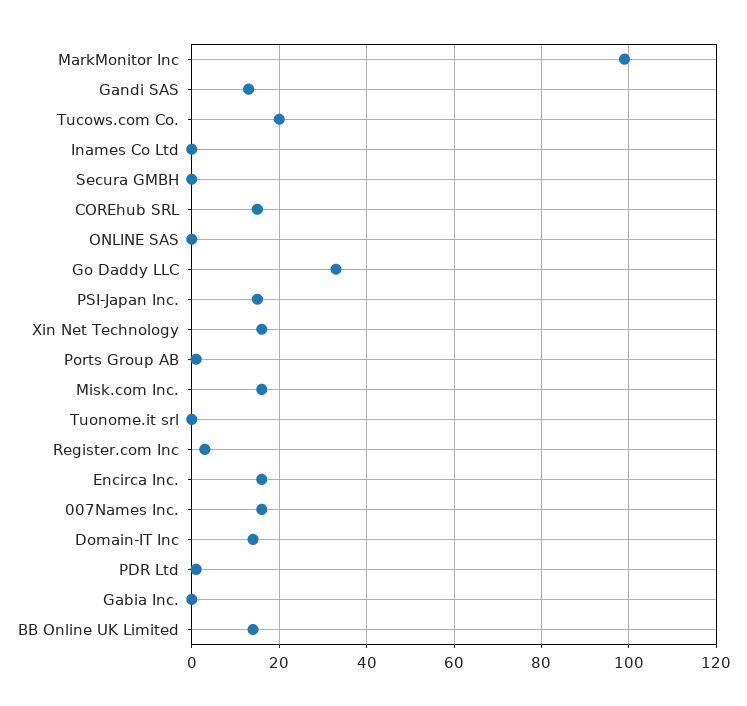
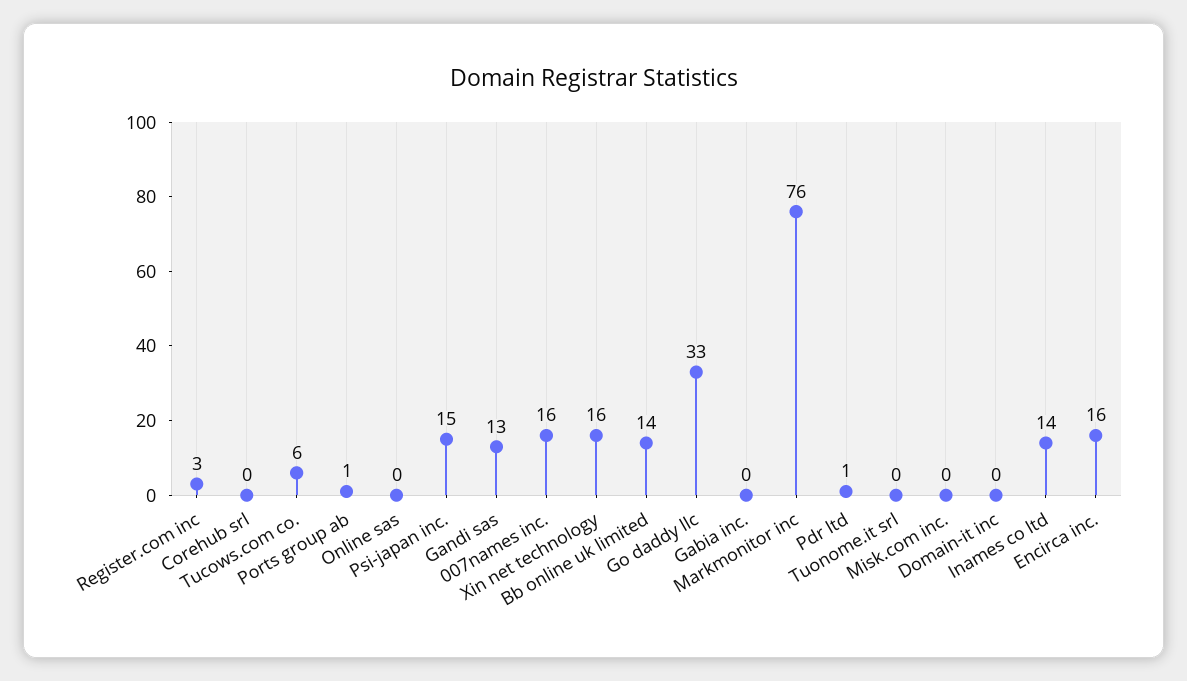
  {
-   "MarkMonitor Inc": 100,
+   "MarkMonitor Inc": 76,
    "Gandi SAS": 13,
-   "Tucows.com Co.": 20,
+   "Tucows.com Co.": 6,
-   "Inames Co Ltd": 0,
+   "Inames Co Ltd": 14,
-   "Secura GMBH": 0,
-   "COREhub SRL": 15,
+   "COREhub SRL": 0,
    "ONLINE SAS": 0,
    "Go Daddy LLC": 33,
    "PSI-Japan Inc.": 15,
    "Xin Net Technology": 16,
    "Ports Group AB": 1,
-   "Misk.com Inc.": 15,
+   "Misk.com Inc.": 0,
    "Tuonome.it srl": 0,
    "Register.com Inc": 3,
    "Encirca Inc.": 16,
    "007Names Inc.": 16,
-   "Domain-IT Inc": 15,
+   "Domain-IT Inc": 0,
    "PDR Ltd": 1,
    "Gabia Inc.": 0,
    "BB Online UK Limited": 14
  }

